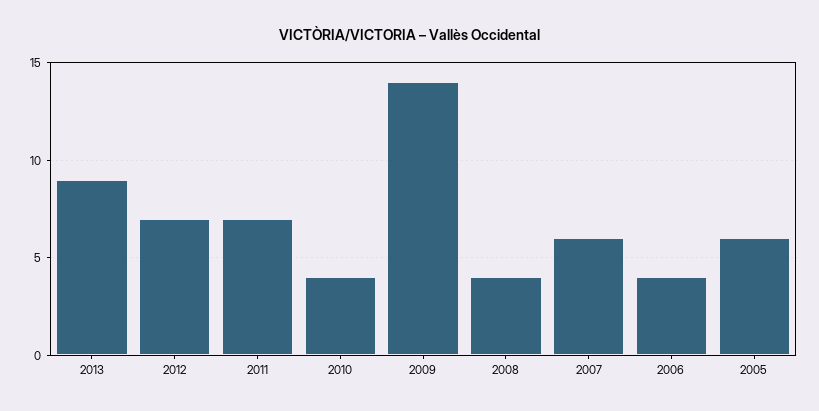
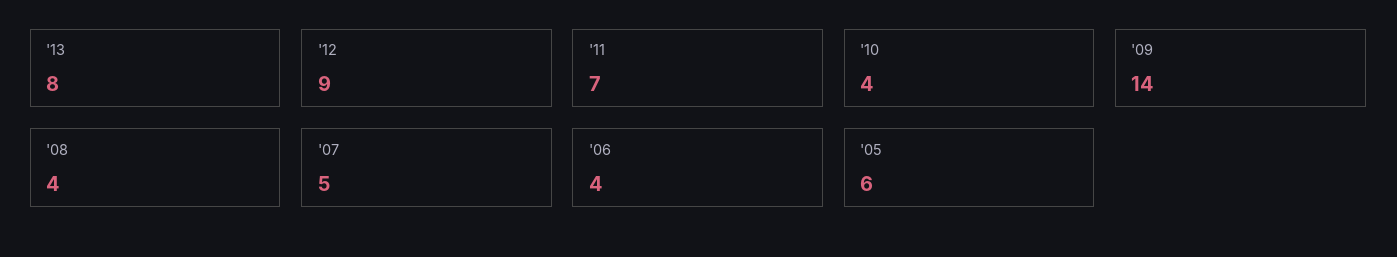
  {
-   "2013": 9,
+   "2013": 8,
-   "2012": 7,
+   "2012": 9,
    "2011": 7,
    "2010": 4,
    "2009": 14,
    "2008": 4,
-   "2007": 6,
+   "2007": 5,
    "2006": 4,
    "2005": 6
  }

